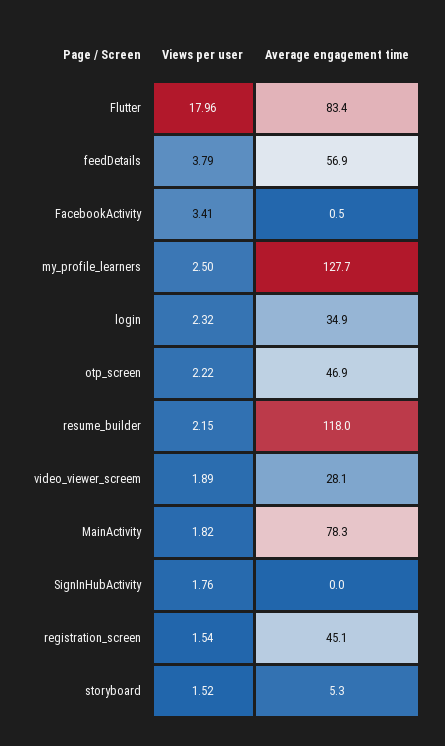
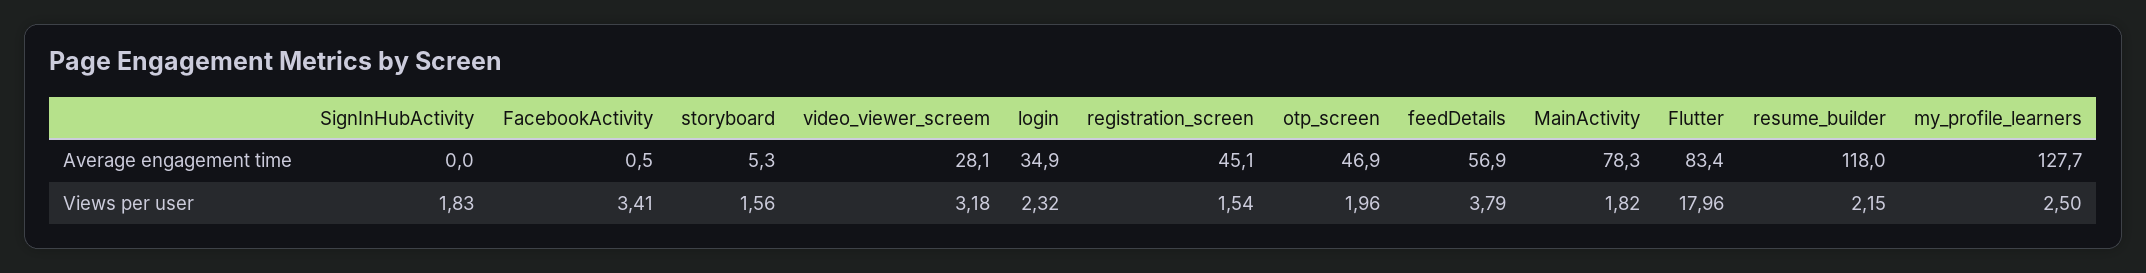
  {
    "Views per user": {
      "Flutter": 17.96,
      "feedDetails": 3.79,
      "FacebookActivity": 3.41,
      "my_profile_learners": 2.5,
      "login": 2.32,
-     "otp_screen": 2.22,
+     "otp_screen": 1.96,
      "resume_builder": 2.15,
-     "video_viewer_screem": 1.89,
+     "video_viewer_screem": 3.18,
      "MainActivity": 1.82,
-     "SignInHubActivity": 1.76,
+     "SignInHubActivity": 1.83,
      "registration_screen": 1.54,
-     "storyboard": 1.52
+     "storyboard": 1.56
    },
    "Average engagement time": {
      "Flutter": 83.4,
      "feedDetails": 56.9,
      "FacebookActivity": 0.5,
      "my_profile_learners": 127.7,
      "login": 34.9,
      "otp_screen": 46.9,
      "resume_builder": 118,
      "video_viewer_screem": 28.1,
      "MainActivity": 78.3,
      "SignInHubActivity": 0,
      "registration_screen": 45.1,
      "storyboard": 5.3
    }
  }

